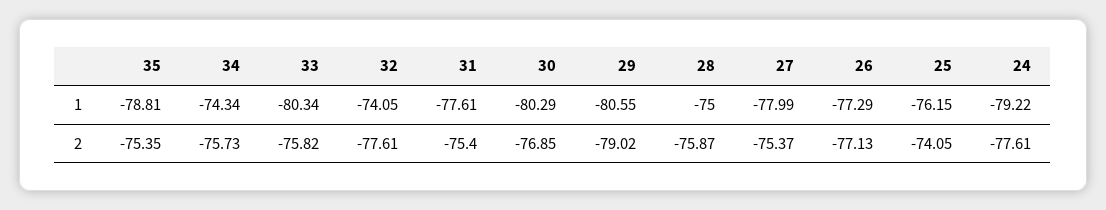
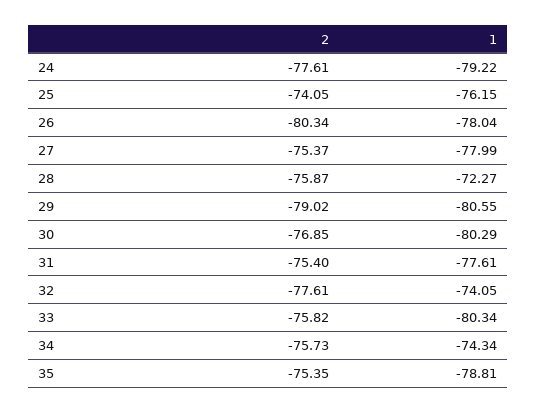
  {
    "35": {
      "1": -78.81,
      "2": -75.35
    },
    "34": {
      "1": -74.34,
      "2": -75.73
    },
    "33": {
      "1": -80.34,
      "2": -75.82
    },
    "32": {
      "1": -74.05,
      "2": -77.61
    },
    "31": {
      "1": -77.61,
      "2": -75.4
    },
    "30": {
      "1": -80.29,
      "2": -76.85
    },
    "29": {
      "1": -80.55,
      "2": -79.02
    },
    "28": {
-     "1": -75,
+     "1": -72.27,
      "2": -75.87
    },
    "27": {
      "1": -77.99,
      "2": -75.37
    },
    "26": {
-     "1": -77.29,
+     "1": -78.04,
-     "2": -77.13
+     "2": -80.34
    },
    "25": {
      "1": -76.15,
      "2": -74.05
    },
    "24": {
      "1": -79.22,
      "2": -77.61
    }
  }

